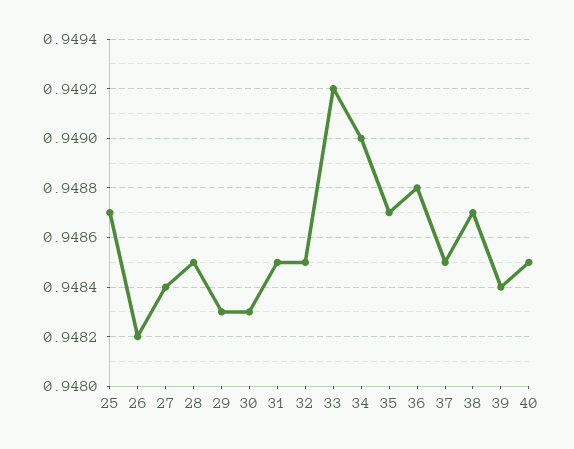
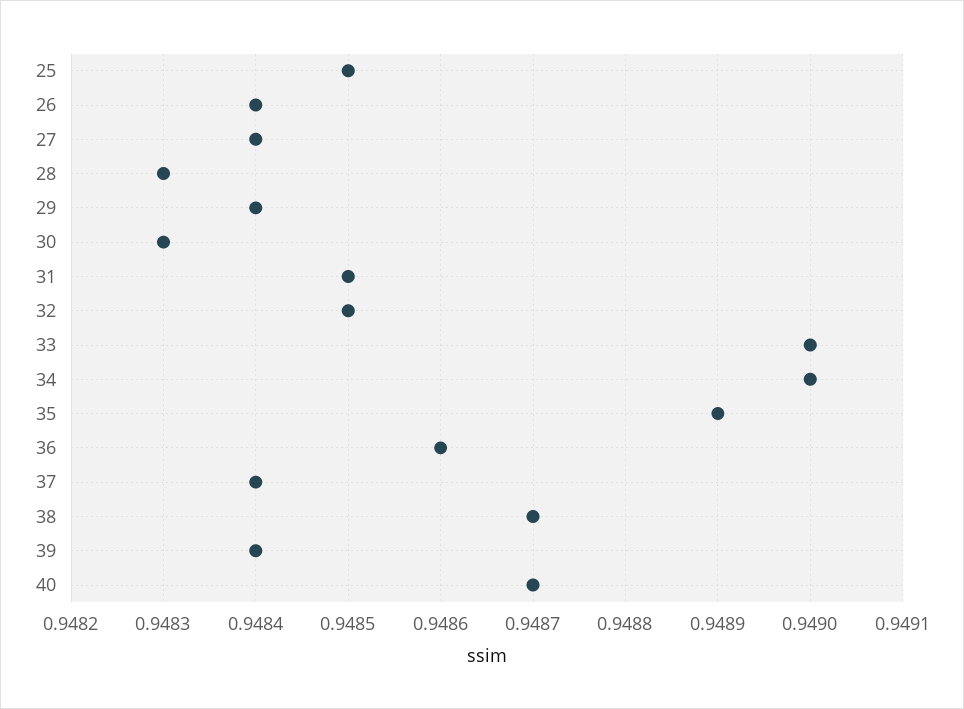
  {
-   "25": 0.9487,
+   "25": 0.9485,
-   "26": 0.9482,
+   "26": 0.9484,
    "27": 0.9484,
-   "28": 0.9485,
+   "28": 0.9483,
-   "29": 0.9483,
+   "29": 0.9484,
    "30": 0.9483,
    "31": 0.9485,
    "32": 0.9485,
-   "33": 0.9492,
+   "33": 0.949,
    "34": 0.949,
-   "35": 0.9487,
+   "35": 0.9489,
-   "36": 0.9488,
+   "36": 0.9486,
-   "37": 0.9485,
+   "37": 0.9484,
    "38": 0.9487,
    "39": 0.9484,
-   "40": 0.9485
+   "40": 0.9487
  }

